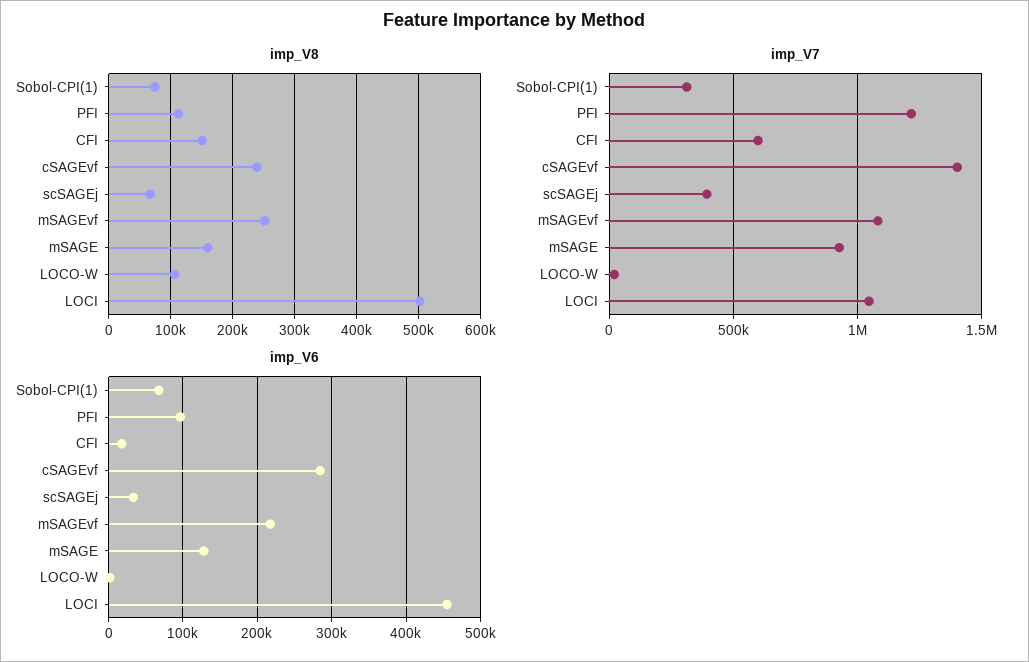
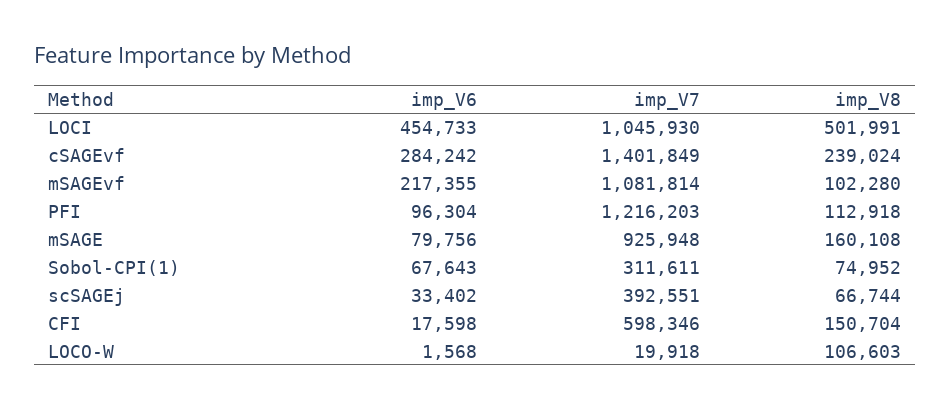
  {
    "imp_V8": {
      "Sobol-CPI(1)": 74952,
      "PFI": 112918,
      "CFI": 150704,
      "cSAGEvf": 239024,
      "scSAGEj": 66744,
-     "mSAGEvf": 250000,
+     "mSAGEvf": 102280,
      "mSAGE": 160108,
      "LOCO-W": 106603,
      "LOCI": 501991
    },
    "imp_V7": {
      "Sobol-CPI(1)": 311611,
      "PFI": 1216203,
      "CFI": 598346,
      "cSAGEvf": 1401849,
      "scSAGEj": 392551,
      "mSAGEvf": 1081814,
      "mSAGE": 925948,
      "LOCO-W": 19918,
      "LOCI": 1045930
    },
    "imp_V6": {
      "Sobol-CPI(1)": 67643,
      "PFI": 96304,
      "CFI": 17598,
      "cSAGEvf": 284242,
      "scSAGEj": 33402,
      "mSAGEvf": 217355,
-     "mSAGE": 130000,
+     "mSAGE": 79756,
      "LOCO-W": 1568,
      "LOCI": 454733
    }
  }

